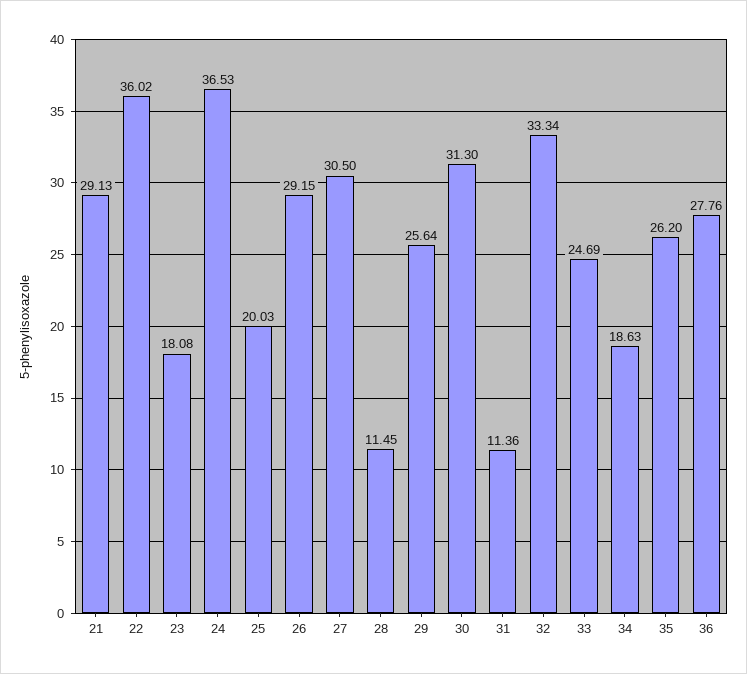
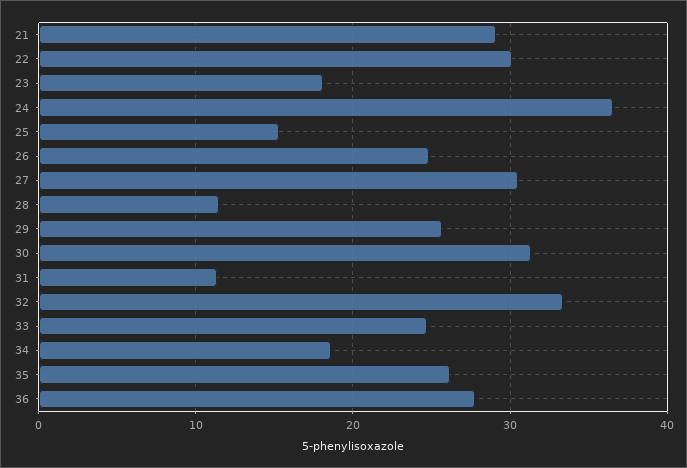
  {
    "21": 29.13,
-   "22": 36.02,
+   "22": 30,
    "23": 18.08,
    "24": 36.53,
-   "25": 20.03,
+   "25": 15,
-   "26": 29.15,
+   "26": 25,
    "27": 30.5,
    "28": 11.45,
    "29": 25.64,
    "30": 31.3,
    "31": 11.36,
    "32": 33.34,
    "33": 24.69,
    "34": 18.63,
    "35": 26.2,
    "36": 27.76
  }

